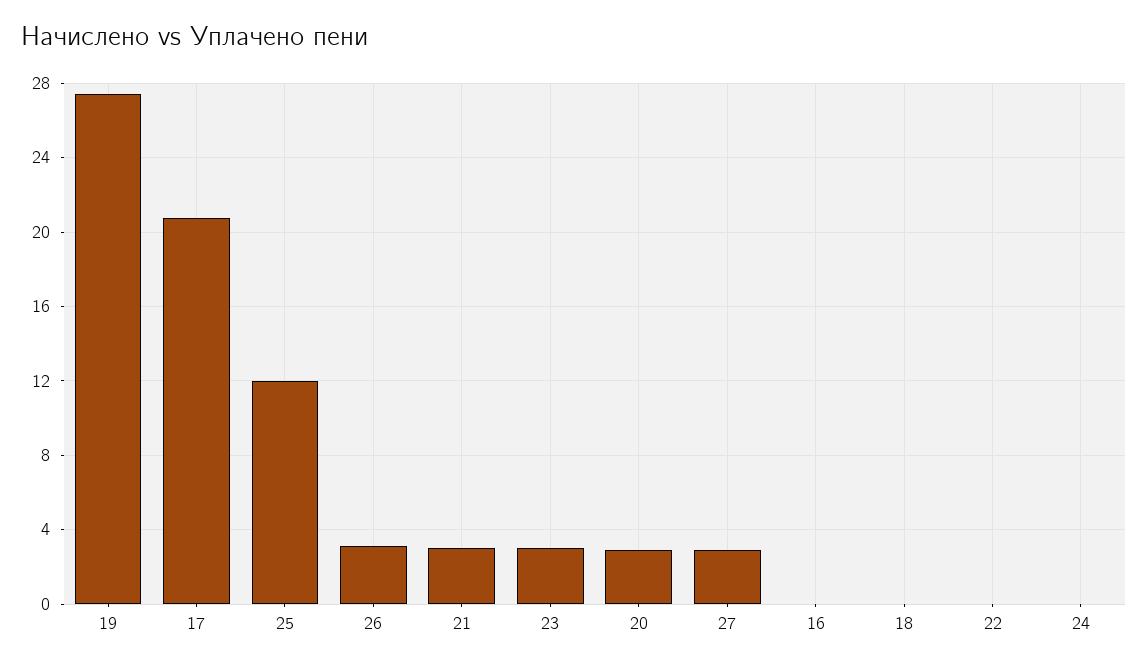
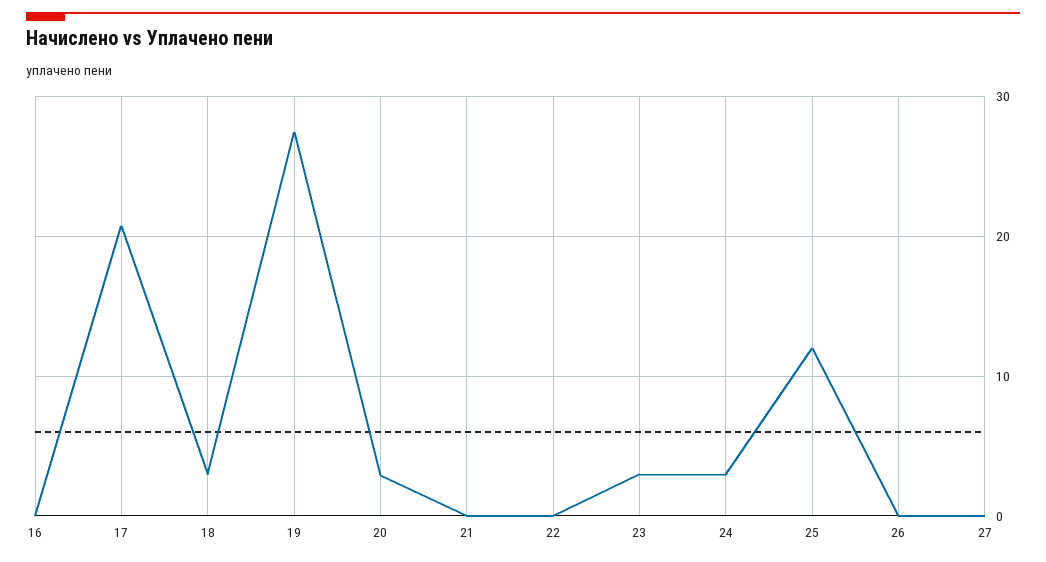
  {
    "19": 27.5,
    "17": 20.5,
    "25": 12,
-   "26": 3,
+   "26": 0,
-   "21": 3,
+   "21": 0,
    "23": 3,
    "20": 3,
-   "27": 3,
+   "27": 0,
    "16": 0,
-   "18": 0,
+   "18": 3,
    "22": 0,
-   "24": 0
+   "24": 3
  }

